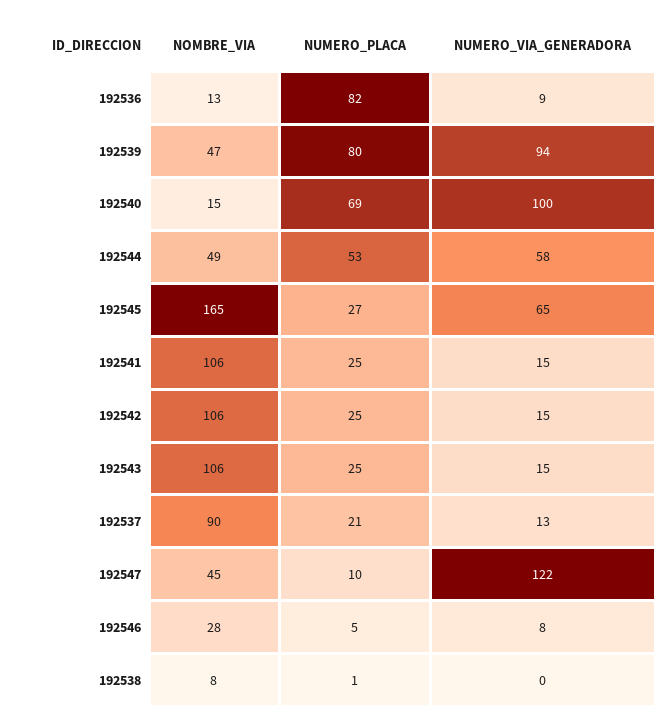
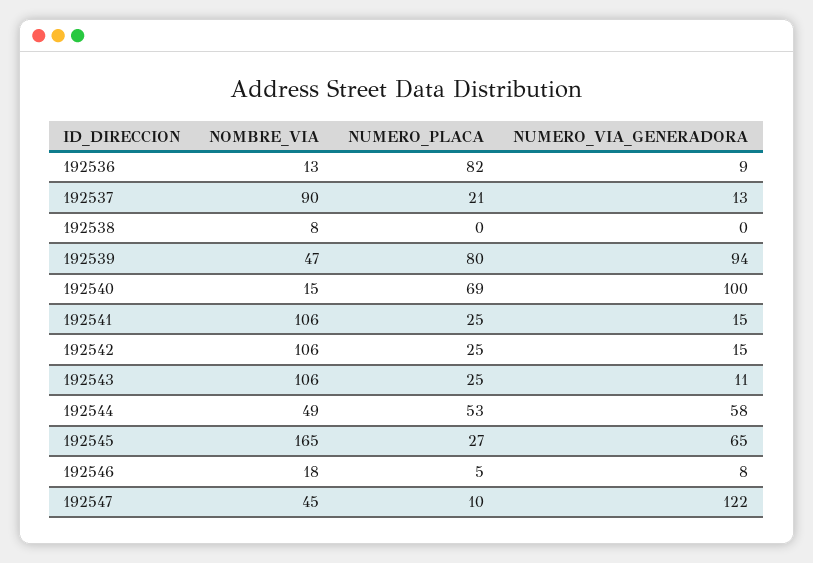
  {
    "NOMBRE_VIA": {
      "192536": 13,
      "192539": 47,
      "192540": 15,
      "192544": 49,
      "192545": 165,
      "192541": 106,
      "192542": 106,
      "192543": 106,
      "192537": 90,
      "192547": 45,
-     "192546": 28,
+     "192546": 18,
      "192538": 8
    },
    "NUMERO_PLACA": {
      "192536": 82,
      "192539": 80,
      "192540": 69,
      "192544": 53,
      "192545": 27,
      "192541": 25,
      "192542": 25,
      "192543": 25,
      "192537": 21,
      "192547": 10,
      "192546": 5,
-     "192538": 1
+     "192538": 0
    },
    "NUMERO_VIA_GENERADORA": {
      "192536": 9,
      "192539": 94,
      "192540": 100,
      "192544": 58,
      "192545": 65,
      "192541": 15,
      "192542": 15,
-     "192543": 15,
+     "192543": 11,
      "192537": 13,
      "192547": 122,
      "192546": 8,
      "192538": 0
    }
  }

